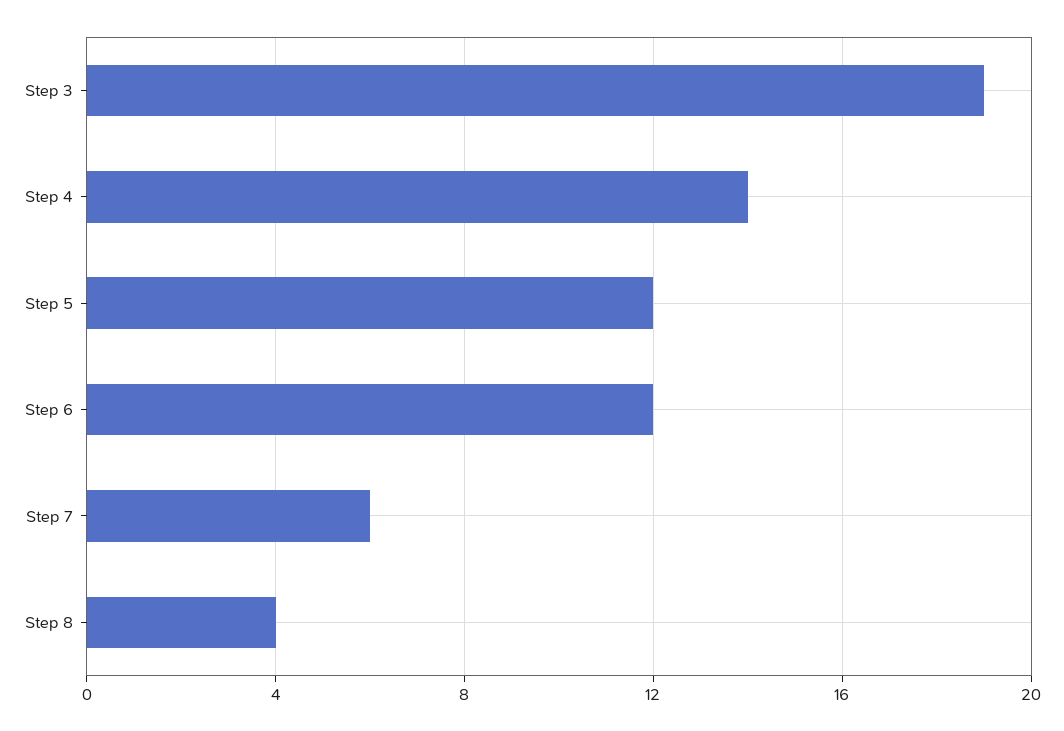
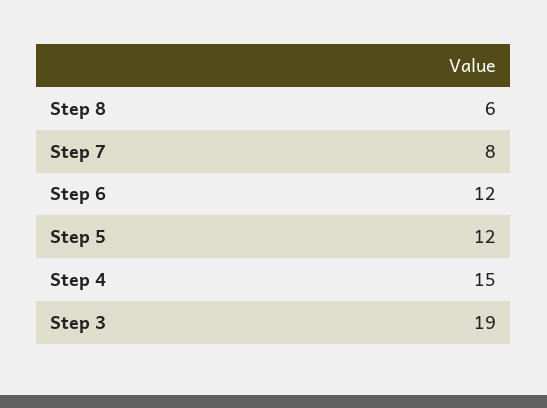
  {
    "Step 3": 19,
-   "Step 4": 14,
+   "Step 4": 15,
    "Step 5": 12,
    "Step 6": 12,
-   "Step 7": 6,
+   "Step 7": 8,
-   "Step 8": 4
+   "Step 8": 6
  }

